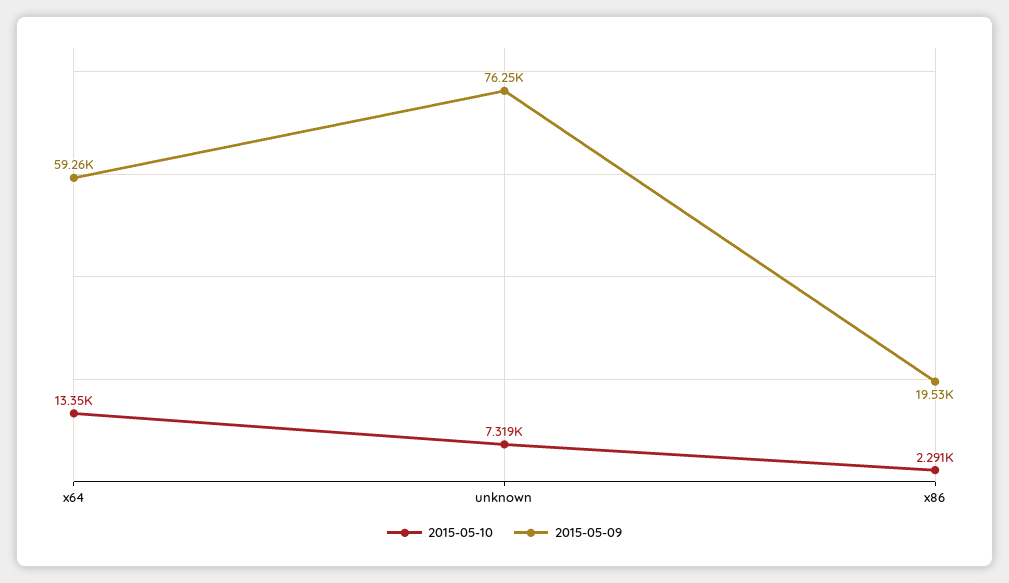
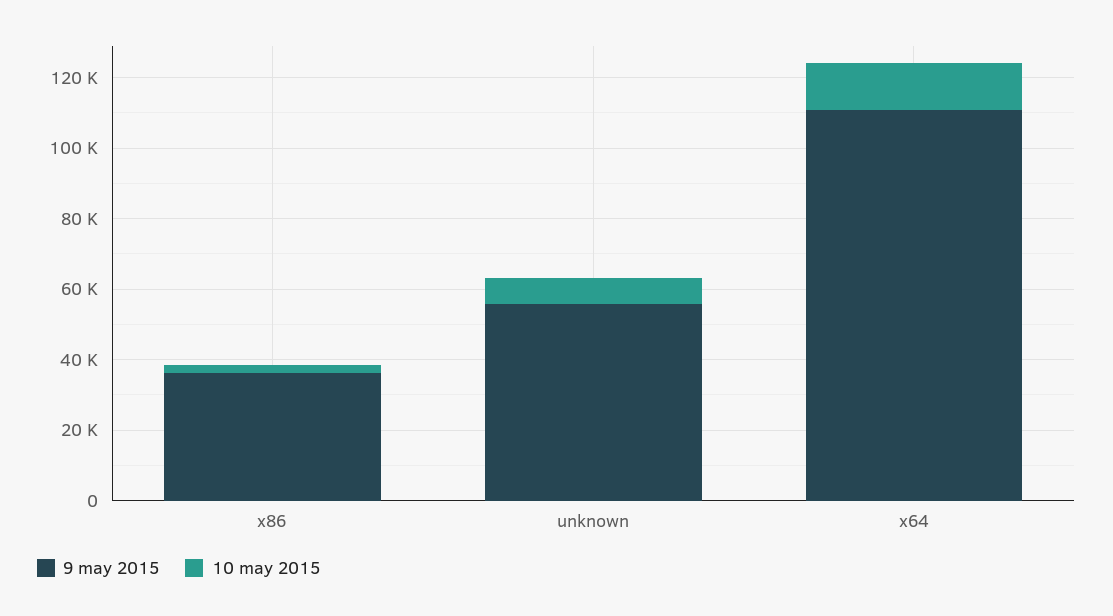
  {
    "2015-05-10": {
      "x64": 13350,
      "unknown": 7319,
      "x86": 2291
    },
    "2015-05-09": {
-     "x64": 59260,
+     "x64": 110000,
-     "unknown": 76250,
+     "unknown": 55000,
-     "x86": 19530
+     "x86": 35000
    }
  }

